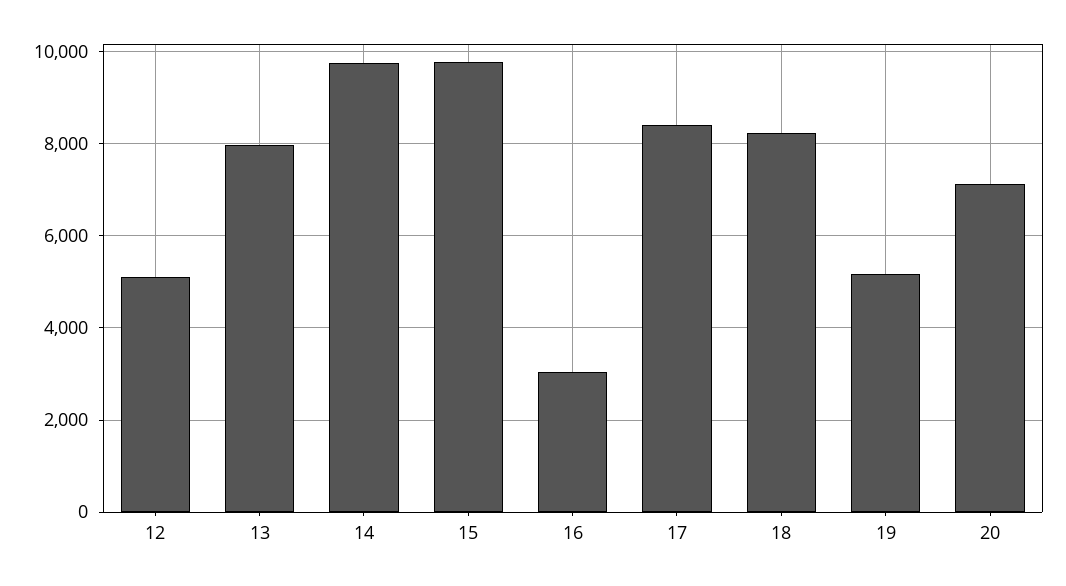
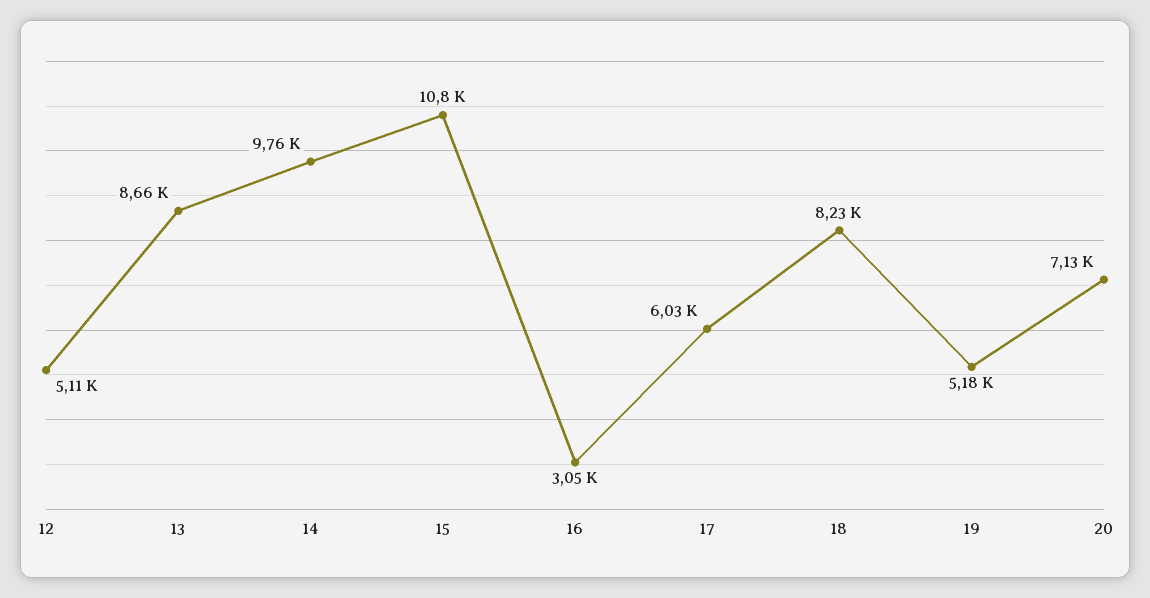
  {
    "12": 5110,
-   "13": 8000,
+   "13": 8660,
    "14": 9760,
-   "15": 9800,
+   "15": 10800,
    "16": 3050,
-   "17": 8400,
+   "17": 6030,
    "18": 8230,
    "19": 5180,
    "20": 7130
  }

